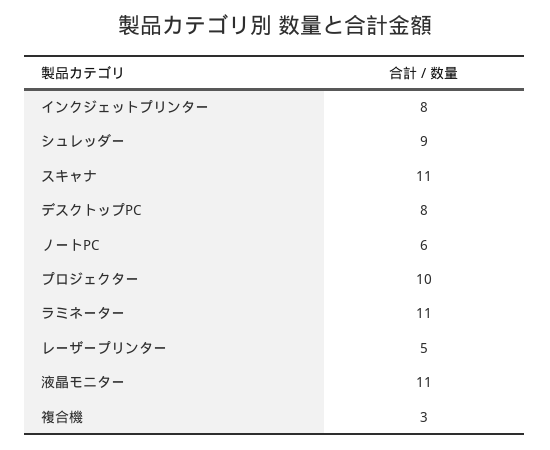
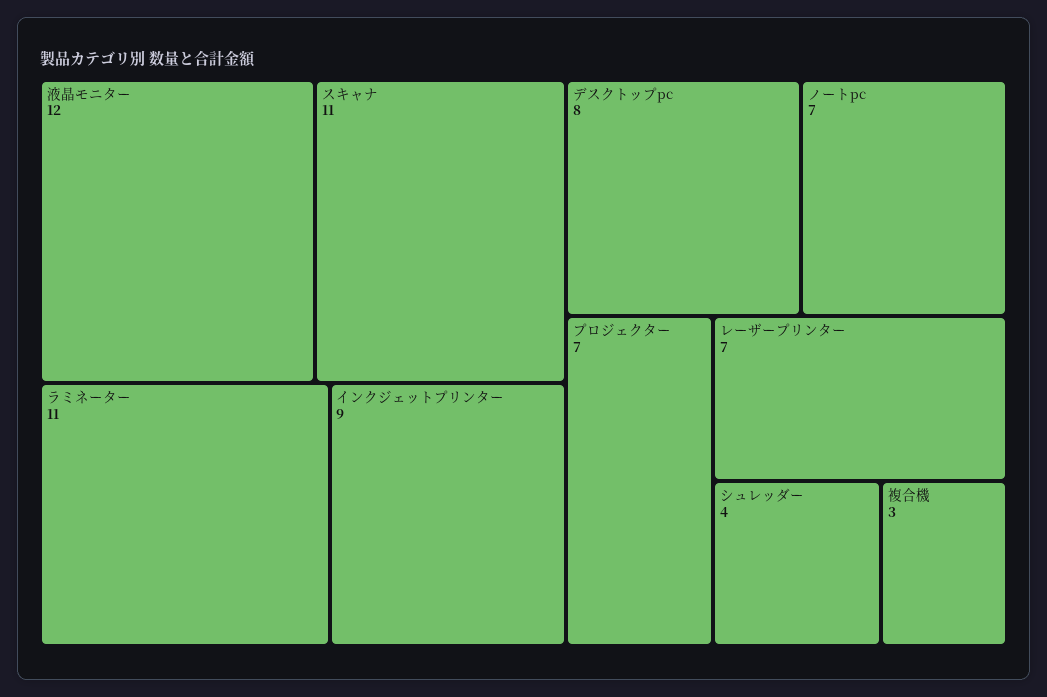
  {
-   "インクジェットプリンター": 8,
+   "インクジェットプリンター": 9,
-   "シュレッダー": 9,
+   "シュレッダー": 4,
    "スキャナ": 11,
    "デスクトップPC": 8,
-   "ノートPC": 6,
+   "ノートPC": 7,
-   "プロジェクター": 10,
+   "プロジェクター": 7,
    "ラミネーター": 11,
-   "レーザープリンター": 5,
+   "レーザープリンター": 7,
-   "液晶モニター": 11,
+   "液晶モニター": 12,
    "複合機": 3
  }

